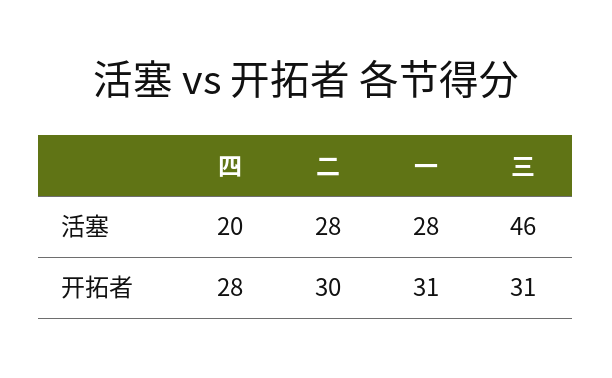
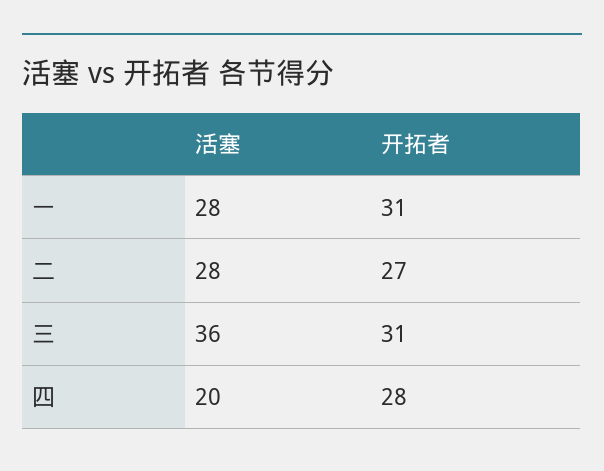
  {
    "四": {
      "活塞": 20,
      "开拓者": 28
    },
    "二": {
      "活塞": 28,
-     "开拓者": 30
+     "开拓者": 27
    },
    "一": {
      "活塞": 28,
      "开拓者": 31
    },
    "三": {
-     "活塞": 46,
+     "活塞": 36,
      "开拓者": 31
    }
  }

